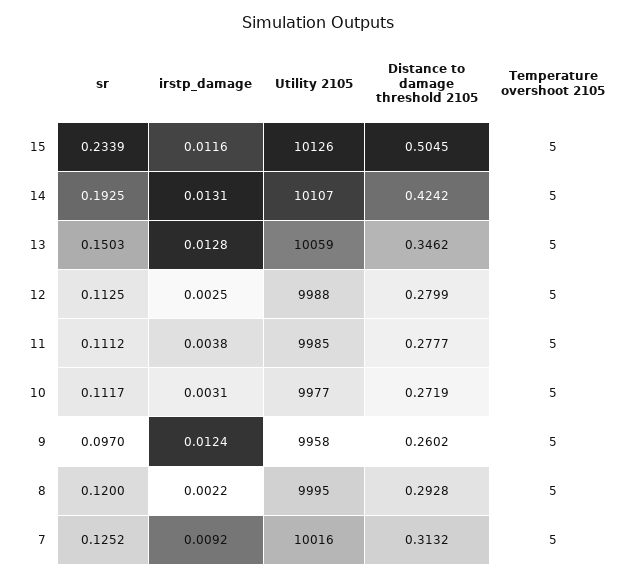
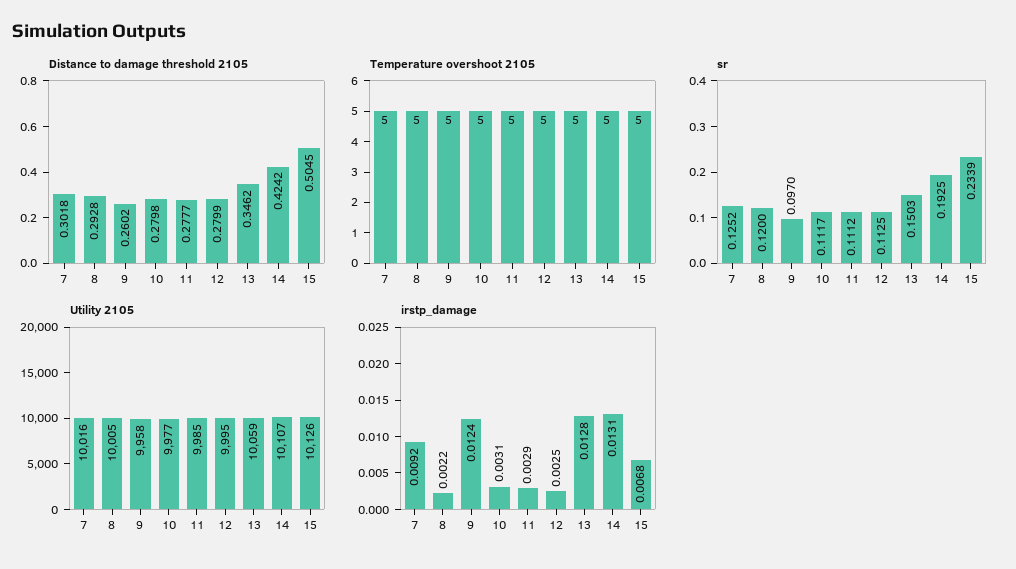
  {
    "sr": {
      "15": 0.2339,
      "14": 0.1925,
      "13": 0.1503,
      "12": 0.1125,
      "11": 0.1112,
      "10": 0.1117,
      "9": 0.097,
      "8": 0.12,
      "7": 0.1252
    },
    "irstp_damage": {
-     "15": 0.0116,
+     "15": 0.0068,
      "14": 0.0131,
      "13": 0.0128,
      "12": 0.0025,
-     "11": 0.0038,
+     "11": 0.0029,
      "10": 0.0031,
      "9": 0.0124,
      "8": 0.0022,
      "7": 0.0092
    },
    "Utility 2105": {
      "15": 10126,
      "14": 10107,
      "13": 10059,
-     "12": 9988,
+     "12": 9995,
      "11": 9985,
      "10": 9977,
      "9": 9958,
-     "8": 9995,
+     "8": 10005,
      "7": 10016
    },
    "Distance to damage threshold 2105": {
      "15": 0.5045,
      "14": 0.4242,
      "13": 0.3462,
      "12": 0.2799,
      "11": 0.2777,
-     "10": 0.2719,
+     "10": 0.2798,
      "9": 0.2602,
      "8": 0.2928,
-     "7": 0.3132
+     "7": 0.3018
    },
    "Temperature overshoot 2105": {
      "15": 5,
      "14": 5,
      "13": 5,
      "12": 5,
      "11": 5,
      "10": 5,
      "9": 5,
      "8": 5,
      "7": 5
    }
  }

